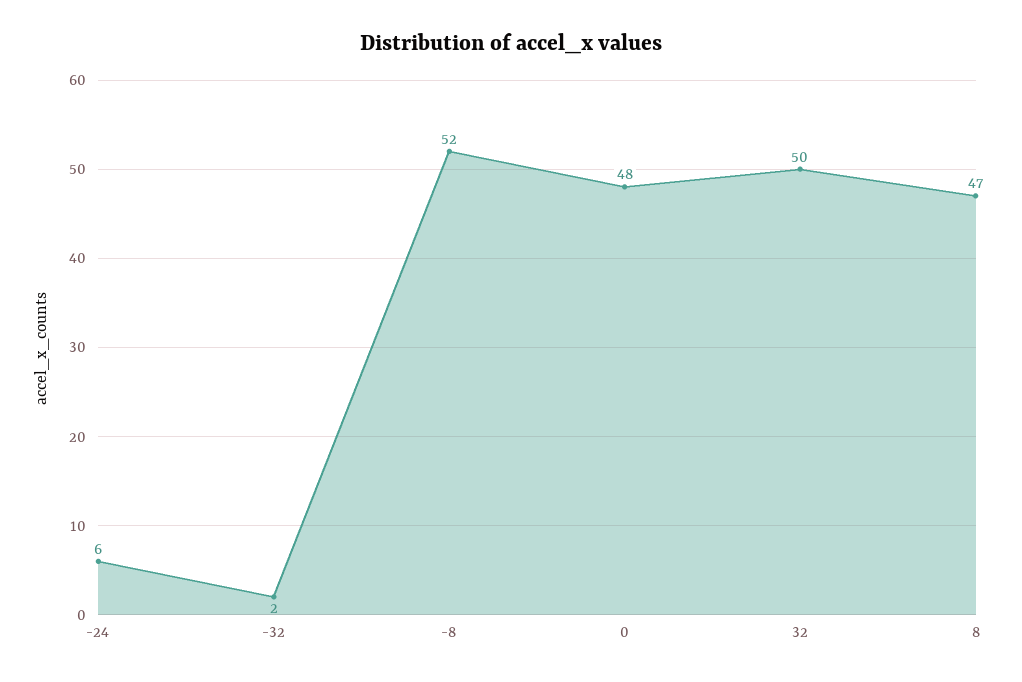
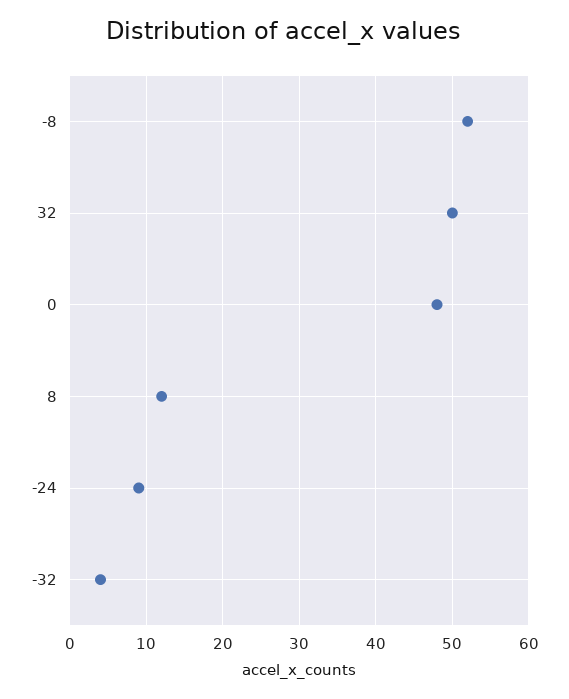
  {
-   "-24": 6,
+   "-24": 9,
-   "-32": 2,
+   "-32": 4,
    "-8": 52,
    "0": 48,
    "32": 50,
-   "8": 47
+   "8": 12
  }

